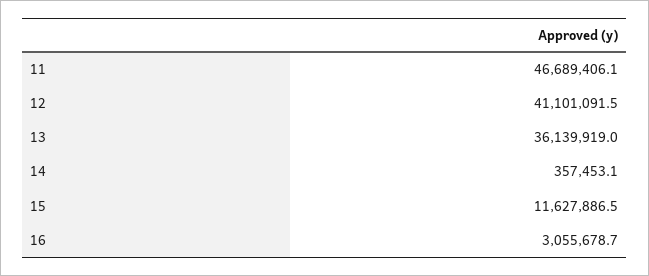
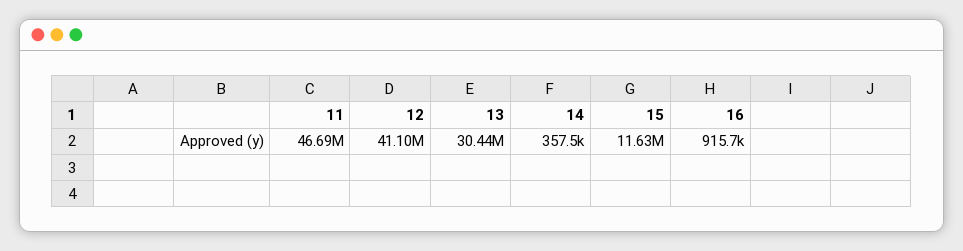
  {
    "11": 46689406.1,
    "12": 41101091.5,
-   "13": 36139919,
+   "13": 30440000,
    "14": 357453.1,
    "15": 11627886.5,
-   "16": 3055678.7
+   "16": 915700
  }

